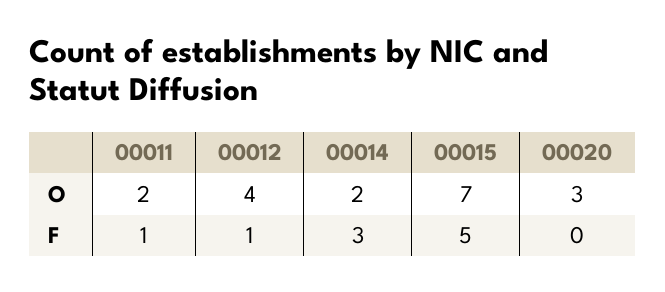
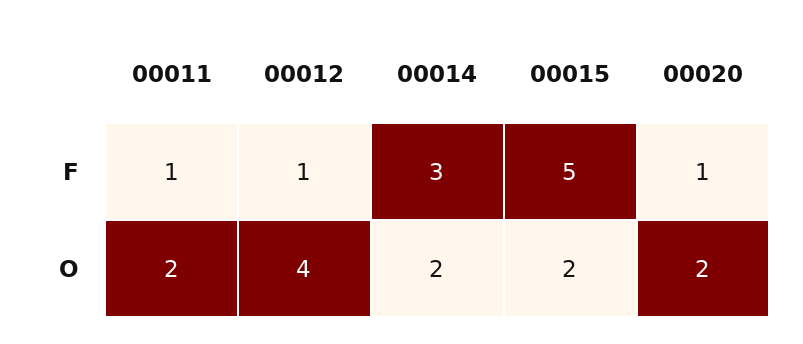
  {
    "00011": {
      "O": 2,
      "F": 1
    },
    "00012": {
      "O": 4,
      "F": 1
    },
    "00014": {
      "O": 2,
      "F": 3
    },
    "00015": {
-     "O": 7,
+     "O": 2,
      "F": 5
    },
    "00020": {
-     "O": 3,
+     "O": 2,
-     "F": 0
+     "F": 1
    }
  }

